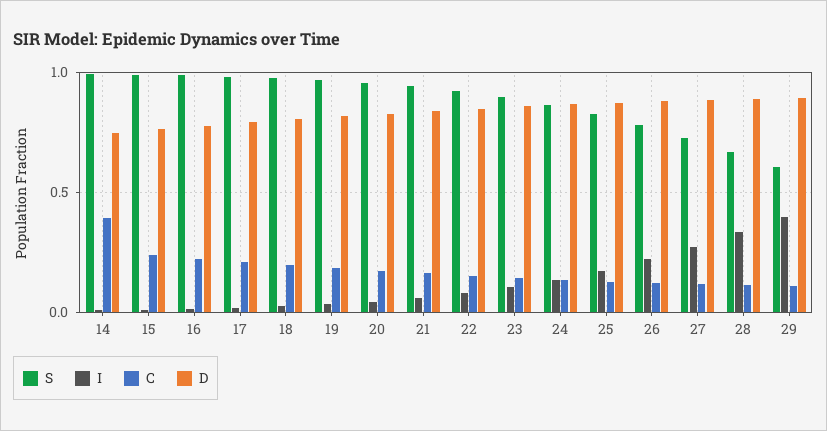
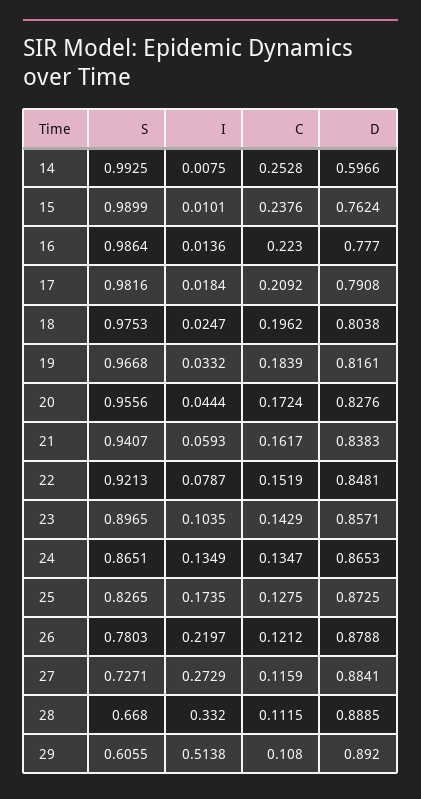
  {
    "S": {
      "14": 0.9925,
      "15": 0.9899,
      "16": 0.9864,
      "17": 0.9816,
      "18": 0.9753,
      "19": 0.9668,
      "20": 0.9556,
      "21": 0.9407,
      "22": 0.9213,
      "23": 0.8965,
      "24": 0.8651,
      "25": 0.8265,
      "26": 0.7803,
      "27": 0.7271,
      "28": 0.668,
      "29": 0.6055
    },
    "I": {
      "14": 0.0075,
      "15": 0.0101,
      "16": 0.0136,
      "17": 0.0184,
      "18": 0.0247,
      "19": 0.0332,
      "20": 0.0444,
      "21": 0.0593,
      "22": 0.0787,
      "23": 0.1035,
      "24": 0.1349,
      "25": 0.1735,
      "26": 0.2197,
      "27": 0.2729,
      "28": 0.332,
-     "29": 0.4
+     "29": 0.5138
    },
    "C": {
-     "14": 0.4,
+     "14": 0.2528,
      "15": 0.2376,
      "16": 0.223,
      "17": 0.2092,
      "18": 0.1962,
      "19": 0.1839,
      "20": 0.1724,
      "21": 0.1617,
      "22": 0.1519,
      "23": 0.1429,
      "24": 0.1347,
      "25": 0.1275,
      "26": 0.1212,
      "27": 0.1159,
      "28": 0.1115,
      "29": 0.108
    },
    "D": {
-     "14": 0.75,
+     "14": 0.5966,
      "15": 0.7624,
      "16": 0.777,
      "17": 0.7908,
      "18": 0.8038,
      "19": 0.8161,
      "20": 0.8276,
      "21": 0.8383,
      "22": 0.8481,
      "23": 0.8571,
      "24": 0.8653,
      "25": 0.8725,
      "26": 0.8788,
      "27": 0.8841,
      "28": 0.8885,
      "29": 0.892
    }
  }

